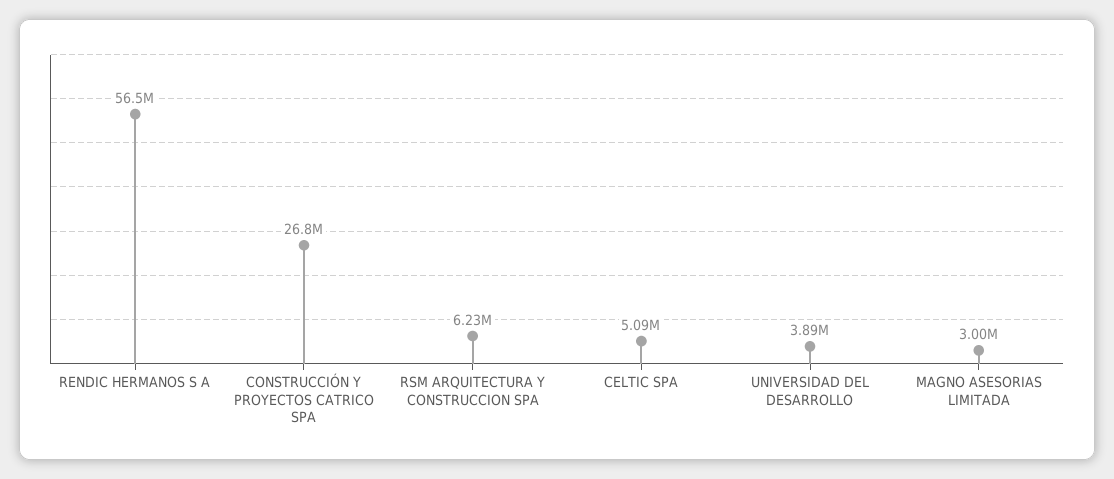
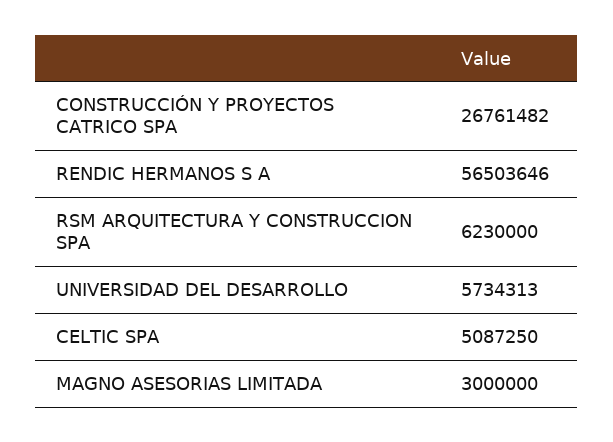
  {
    "RENDIC HERMANOS S A": 56503646,
    "CONSTRUCCIÓN Y PROYECTOS CATRICO SPA": 26761482,
    "RSM ARQUITECTURA Y CONSTRUCCION SPA": 6230000,
    "CELTIC SPA": 5087250,
-   "UNIVERSIDAD DEL DESARROLLO": 3890000,
+   "UNIVERSIDAD DEL DESARROLLO": 5734313,
    "MAGNO ASESORIAS LIMITADA": 3000000
  }

